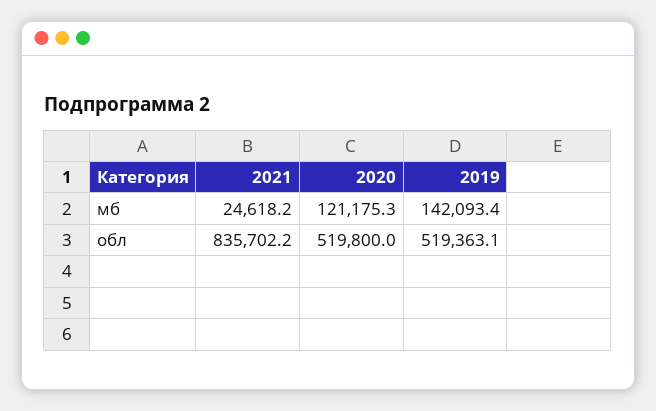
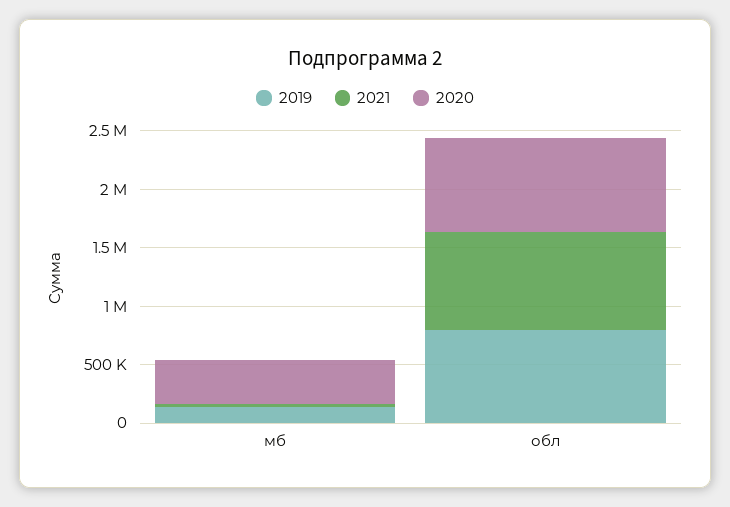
  {
    "2021": {
      "мб": 24618.2,
      "обл": 835702.2
    },
    "2020": {
-     "мб": 121175.3,
+     "мб": 400000,
-     "обл": 519800
+     "обл": 800000
    },
    "2019": {
      "мб": 142093.4,
-     "обл": 519363.1
+     "обл": 800000
    }
  }

